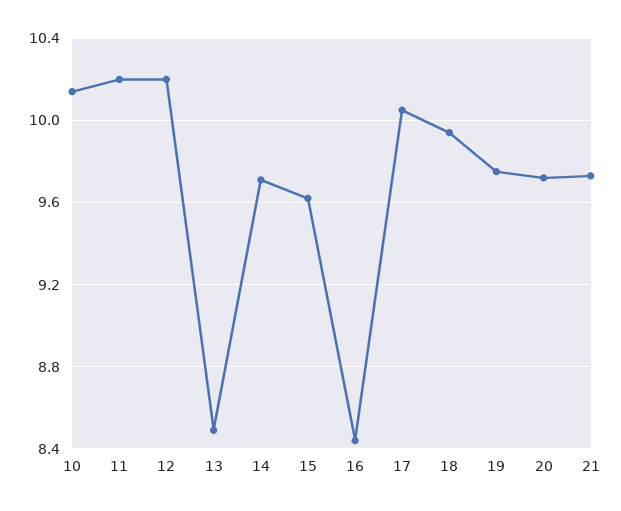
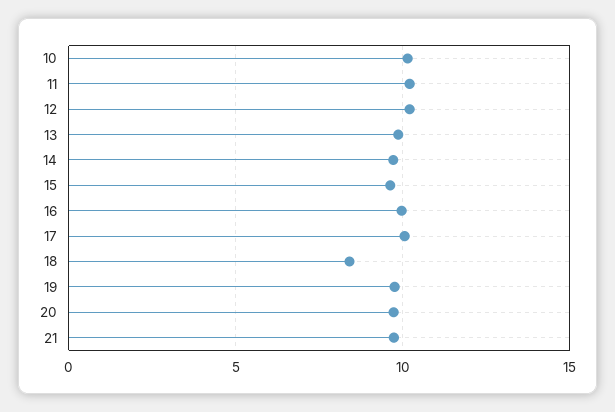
  {
    "10": 10.15,
    "11": 10.2,
    "12": 10.2,
-   "13": 8.5,
+   "13": 10,
    "14": 9.7,
    "15": 9.6,
-   "16": 8.45,
+   "16": 10,
    "17": 10.05,
-   "18": 9.95,
+   "18": 8.5,
    "19": 9.75,
    "20": 9.7,
    "21": 9.75
  }

